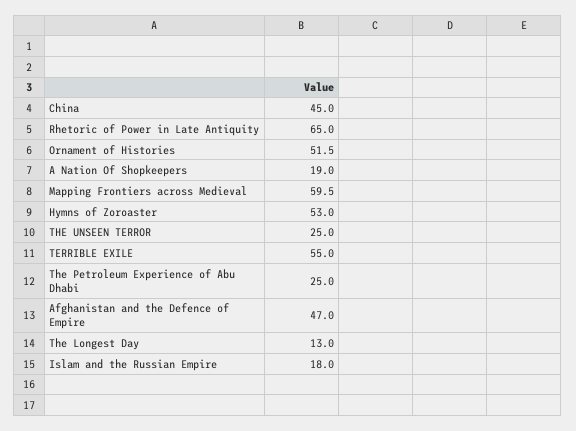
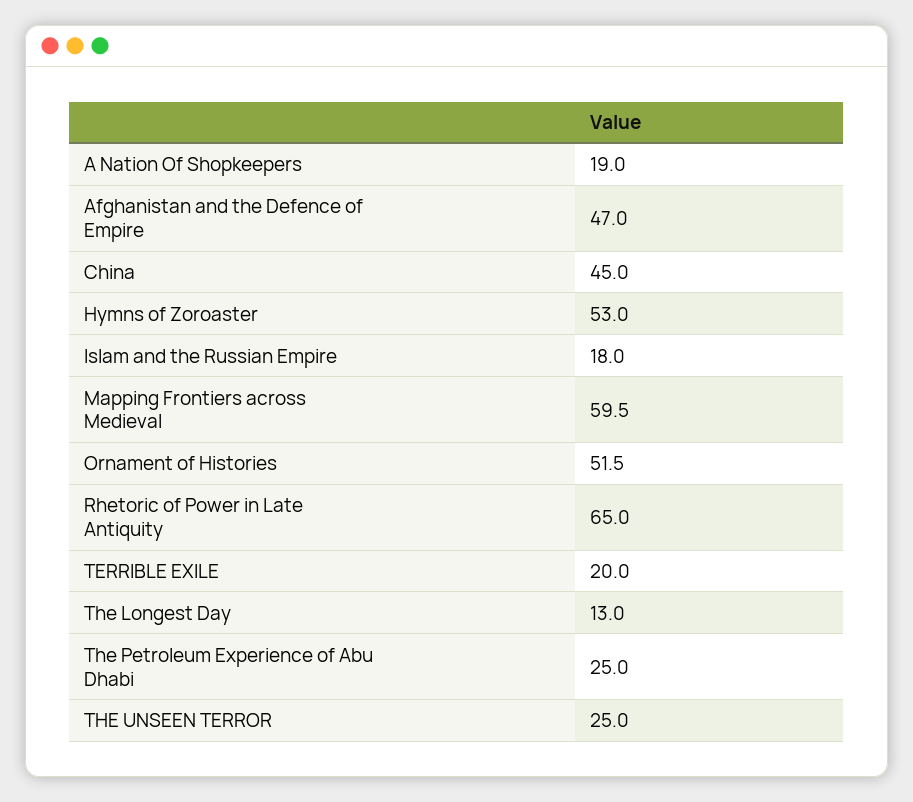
  {
    "China": 45,
    "Rhetoric of Power in Late Antiquity": 65,
    "Ornament of Histories": 51.5,
    "A Nation Of Shopkeepers": 19,
    "Mapping Frontiers across Medieval": 59.5,
    "Hymns of Zoroaster": 53,
    "THE UNSEEN TERROR": 25,
-   "TERRIBLE EXILE": 55,
+   "TERRIBLE EXILE": 20,
    "The Petroleum Experience of Abu Dhabi": 25,
    "Afghanistan and the Defence of Empire": 47,
    "The Longest Day": 13,
    "Islam and the Russian Empire": 18
  }

